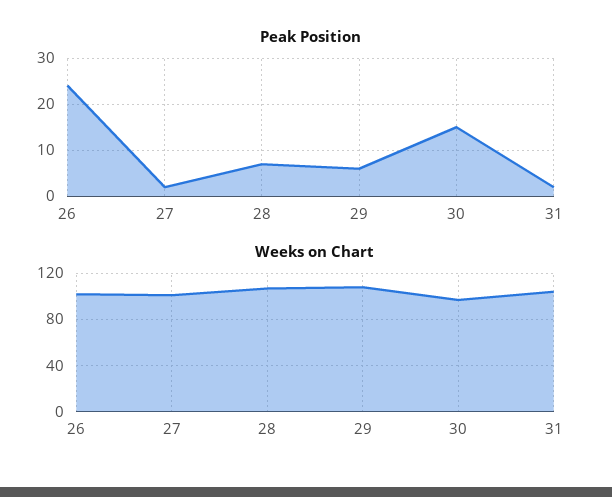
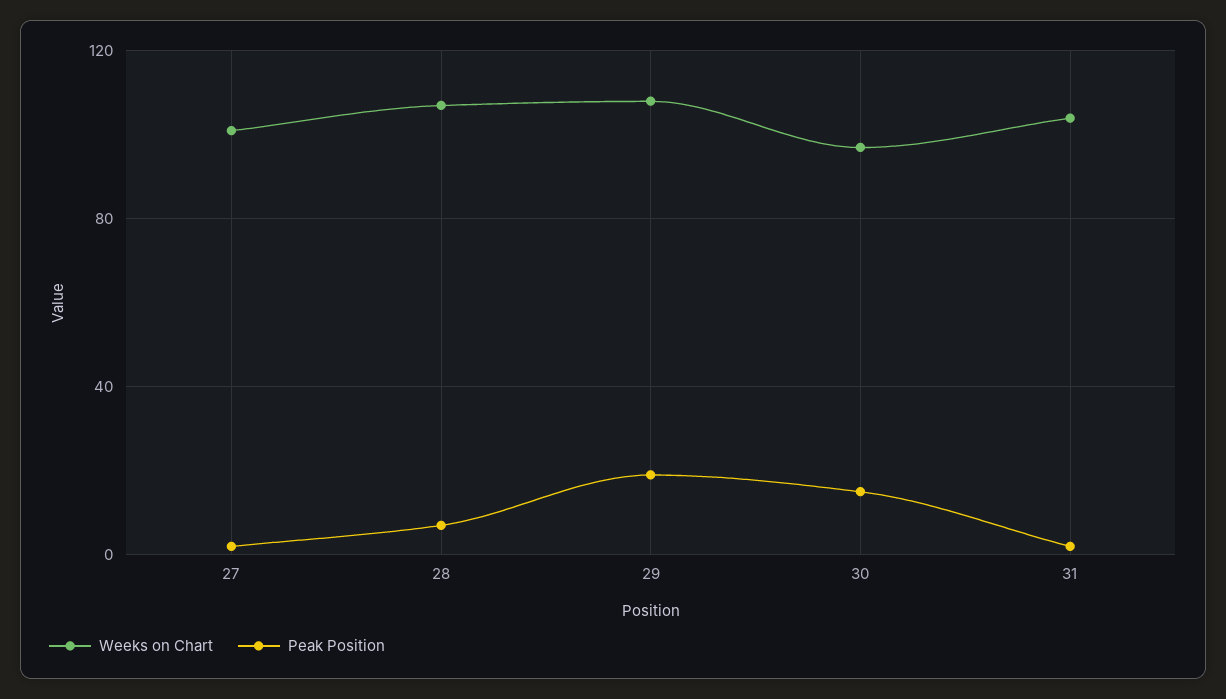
  {
    "Peak Position": {
-     "26": 25,
      "27": 0,
      "28": 5,
-     "29": 5,
+     "29": 20,
      "30": 15,
      "31": 0
    },
    "Weeks on Chart": {
-     "26": 100,
      "27": 100,
      "28": 105,
      "29": 110,
      "30": 95,
      "31": 105
    }
  }

